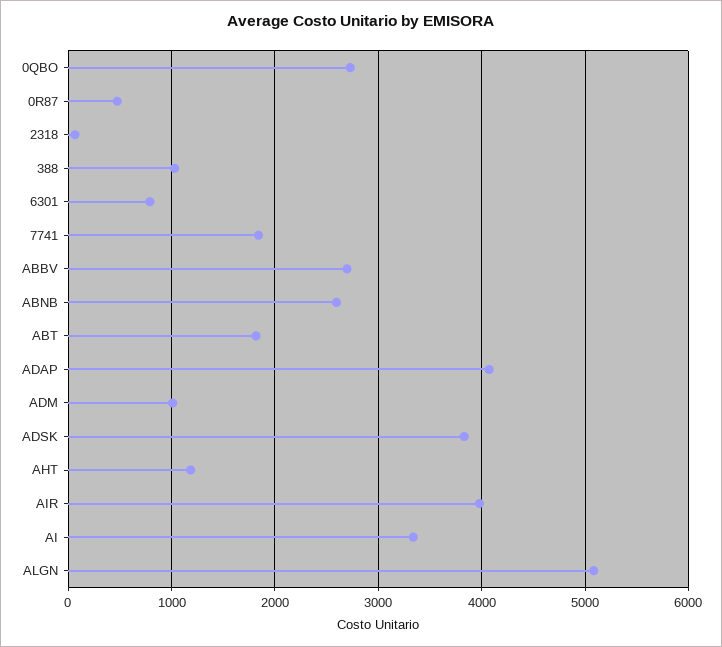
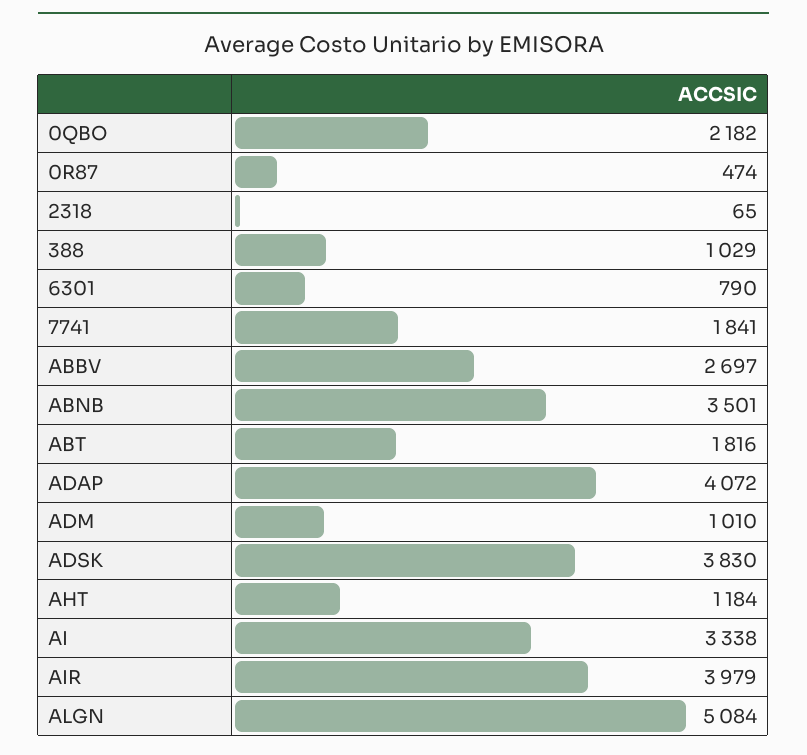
  {
-   "0QBO": 2700,
+   "0QBO": 2182,
    "0R87": 474,
    "2318": 65,
    "388": 1029,
    "6301": 790,
    "7741": 1841,
    "ABBV": 2697,
-   "ABNB": 2600,
+   "ABNB": 3501,
    "ABT": 1816,
    "ADAP": 4072,
    "ADM": 1010,
    "ADSK": 3830,
    "AHT": 1184,
    "AIR": 3979,
    "AI": 3338,
    "ALGN": 5084
  }

